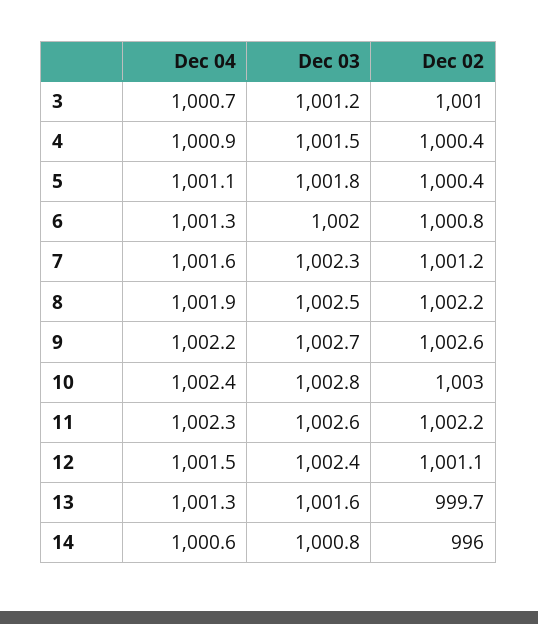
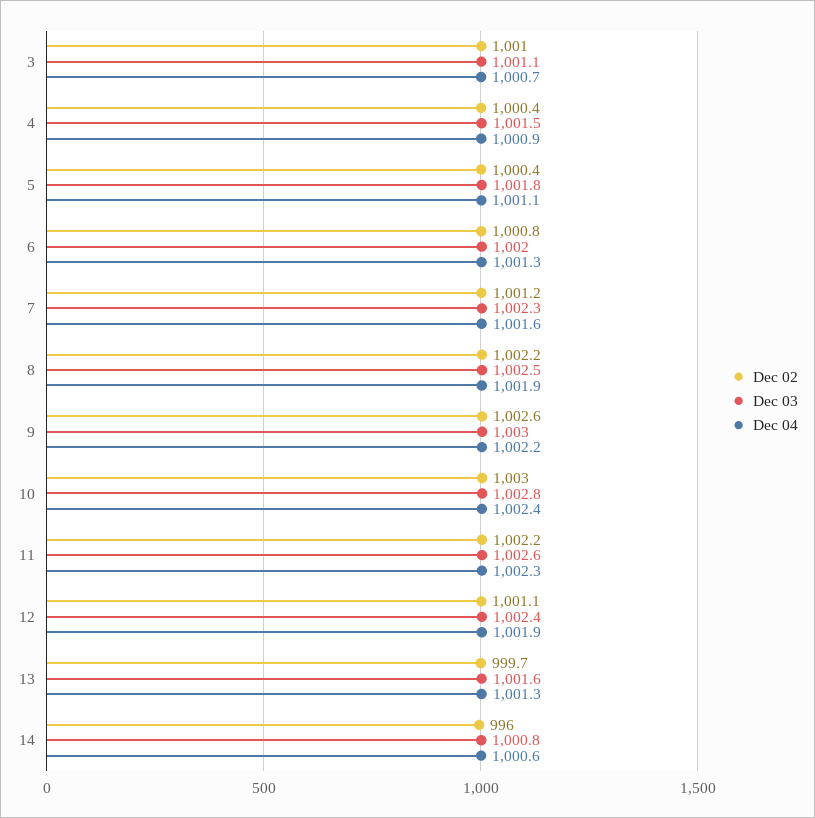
  {
    "Dec 04": {
      "3": 1000.7,
      "4": 1000.9,
      "5": 1001.1,
      "6": 1001.3,
      "7": 1001.6,
      "8": 1001.9,
      "9": 1002.2,
      "10": 1002.4,
      "11": 1002.3,
-     "12": 1001.5,
+     "12": 1001.9,
      "13": 1001.3,
      "14": 1000.6
    },
    "Dec 03": {
-     "3": 1001.2,
+     "3": 1001.1,
      "4": 1001.5,
      "5": 1001.8,
      "6": 1002,
      "7": 1002.3,
      "8": 1002.5,
-     "9": 1002.7,
+     "9": 1003,
      "10": 1002.8,
      "11": 1002.6,
      "12": 1002.4,
      "13": 1001.6,
      "14": 1000.8
    },
    "Dec 02": {
      "3": 1001,
      "4": 1000.4,
      "5": 1000.4,
      "6": 1000.8,
      "7": 1001.2,
      "8": 1002.2,
      "9": 1002.6,
      "10": 1003,
      "11": 1002.2,
      "12": 1001.1,
      "13": 999.7,
      "14": 996
    }
  }

